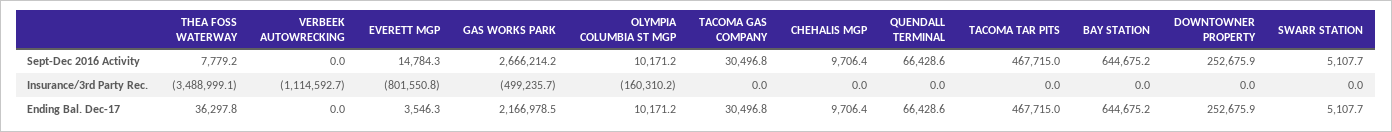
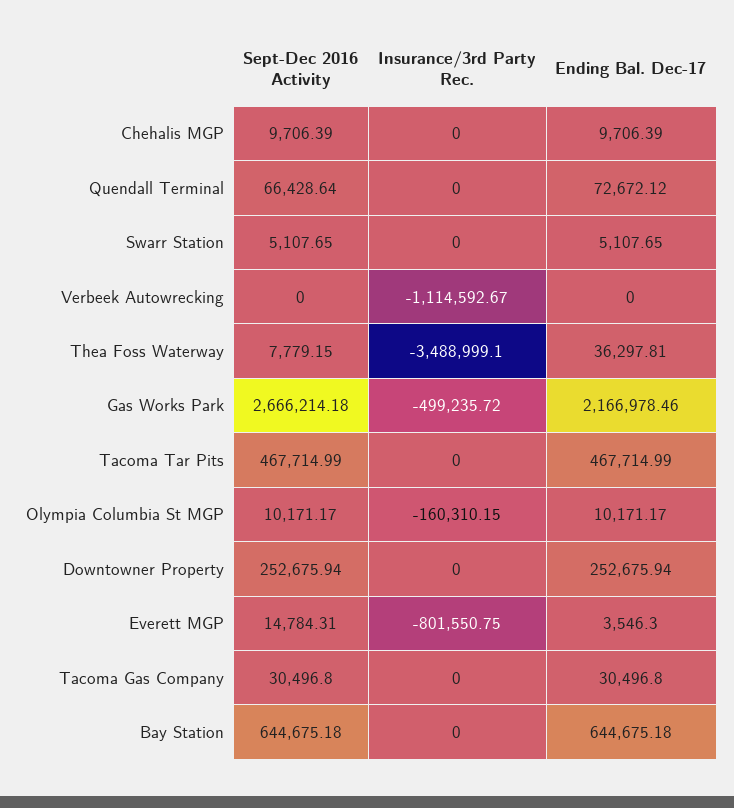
  {
    "THEA FOSS WATERWAY": {
      "Sept-Dec 2016 Activity": 7779.15,
      "Insurance/3rd Party Rec.": -3488999.1,
      "Ending Bal. Dec-17": 36297.81
    },
    "VERBEEK AUTOWRECKING": {
      "Sept-Dec 2016 Activity": 0,
      "Insurance/3rd Party Rec.": -1114592.67,
      "Ending Bal. Dec-17": 0
    },
    "EVERETT MGP": {
      "Sept-Dec 2016 Activity": 14784.31,
      "Insurance/3rd Party Rec.": -801550.75,
      "Ending Bal. Dec-17": 3546.3
    },
    "GAS WORKS PARK": {
      "Sept-Dec 2016 Activity": 2666214.18,
      "Insurance/3rd Party Rec.": -499235.72,
      "Ending Bal. Dec-17": 2166978.46
    },
    "OLYMPIA COLUMBIA ST MGP": {
      "Sept-Dec 2016 Activity": 10171.17,
      "Insurance/3rd Party Rec.": -160310.15,
      "Ending Bal. Dec-17": 10171.17
    },
    "TACOMA GAS COMPANY": {
      "Sept-Dec 2016 Activity": 30496.8,
      "Insurance/3rd Party Rec.": 0,
      "Ending Bal. Dec-17": 30496.8
    },
    "CHEHALIS MGP": {
      "Sept-Dec 2016 Activity": 9706.39,
      "Insurance/3rd Party Rec.": 0,
      "Ending Bal. Dec-17": 9706.39
    },
    "QUENDALL TERMINAL": {
      "Sept-Dec 2016 Activity": 66428.64,
      "Insurance/3rd Party Rec.": 0,
-     "Ending Bal. Dec-17": 66428.6
+     "Ending Bal. Dec-17": 72672.12
    },
    "TACOMA TAR PITS": {
      "Sept-Dec 2016 Activity": 467714.99,
      "Insurance/3rd Party Rec.": 0,
      "Ending Bal. Dec-17": 467714.99
    },
    "BAY STATION": {
      "Sept-Dec 2016 Activity": 644675.18,
      "Insurance/3rd Party Rec.": 0,
      "Ending Bal. Dec-17": 644675.18
    },
    "DOWNTOWNER PROPERTY": {
      "Sept-Dec 2016 Activity": 252675.94,
      "Insurance/3rd Party Rec.": 0,
      "Ending Bal. Dec-17": 252675.94
    },
    "SWARR STATION": {
      "Sept-Dec 2016 Activity": 5107.65,
      "Insurance/3rd Party Rec.": 0,
      "Ending Bal. Dec-17": 5107.65
    }
  }

